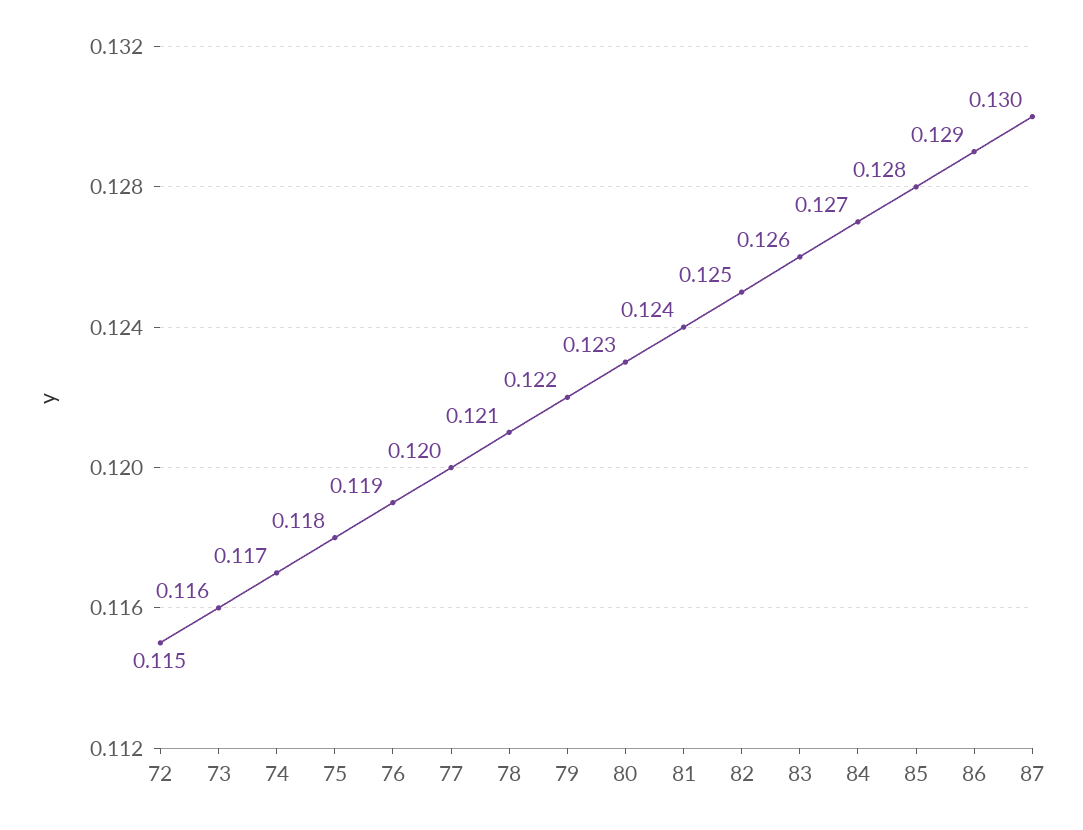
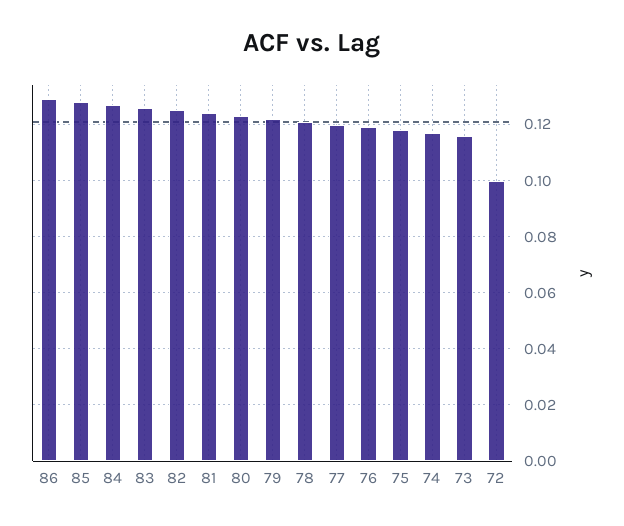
  {
-   "72": 0.115,
+   "72": 0.1,
    "73": 0.116,
    "74": 0.117,
    "75": 0.118,
    "76": 0.119,
    "77": 0.12,
    "78": 0.121,
    "79": 0.122,
    "80": 0.123,
    "81": 0.124,
    "82": 0.125,
    "83": 0.126,
    "84": 0.127,
    "85": 0.128,
-   "86": 0.129,
+   "86": 0.129
-   "87": 0.13
  }

